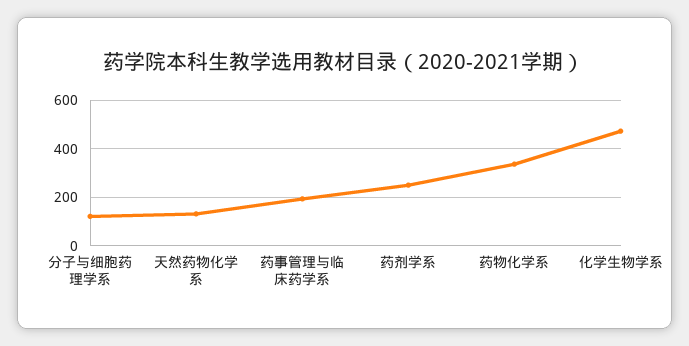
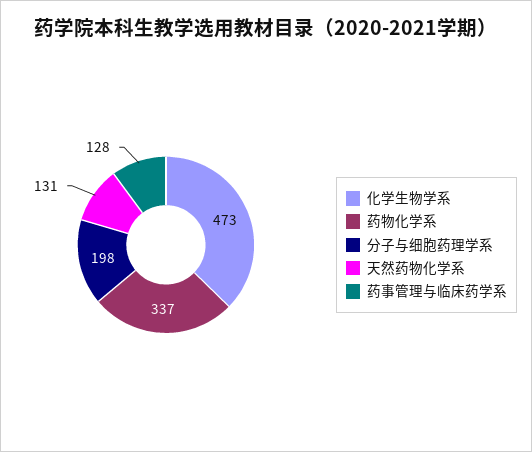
  {
-   "分子与细胞药理学系": 125,
+   "分子与细胞药理学系": 198,
    "天然药物化学系": 131,
-   "药事管理与临床药学系": 200,
+   "药事管理与临床药学系": 128,
-   "药剂学系": 250,
    "药物化学系": 337,
    "化学生物学系": 473
  }

